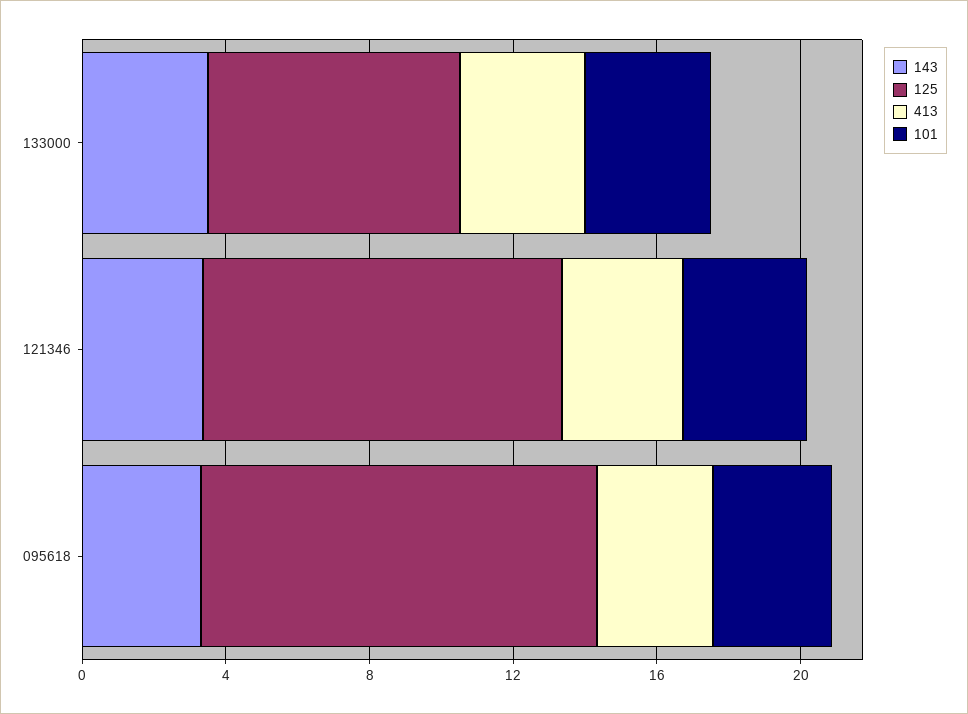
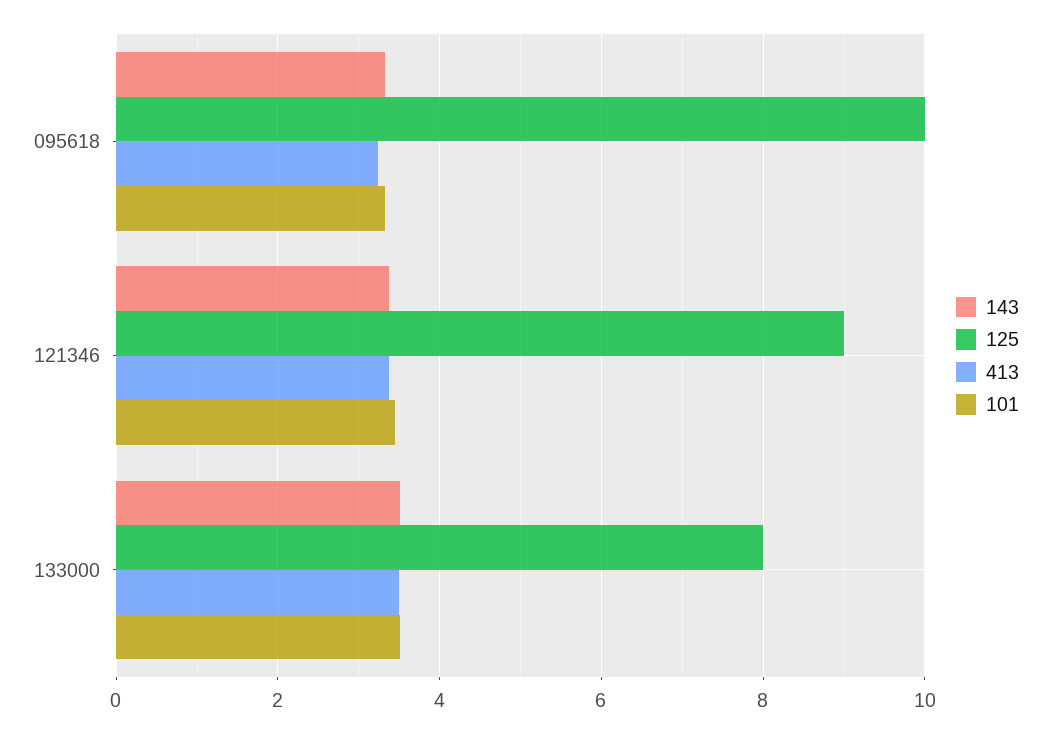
  {
    "143": {
      "133000": 3.6,
      "121346": 3.4,
      "095618": 3.4
    },
    "125": {
-     "133000": 7,
+     "133000": 8,
-     "121346": 10,
+     "121346": 9,
-     "095618": 11
+     "095618": 10
    },
    "413": {
      "133000": 3.6,
      "121346": 3.4,
      "095618": 3.2
    },
    "101": {
      "133000": 3.6,
      "121346": 3.4,
      "095618": 3.4
    }
  }

